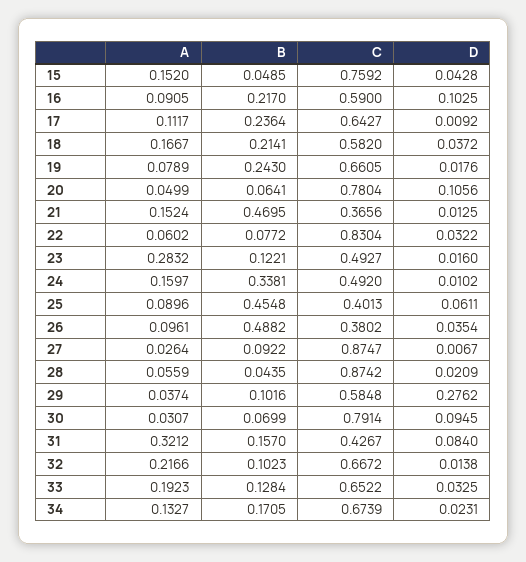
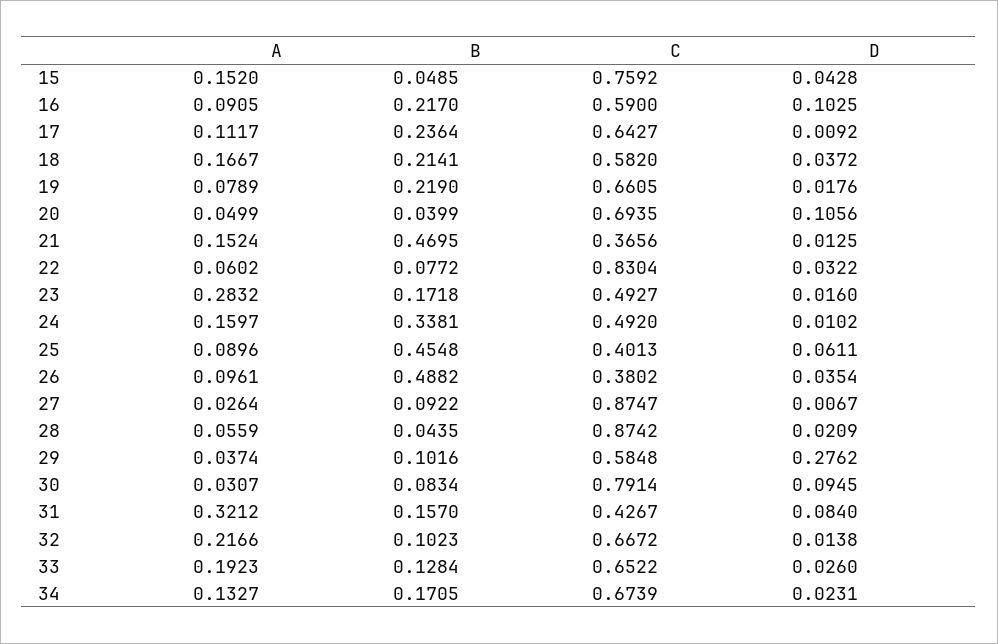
  {
    "A": {
      "15": 0.152,
      "16": 0.0905,
      "17": 0.1117,
      "18": 0.1667,
      "19": 0.0789,
      "20": 0.0499,
      "21": 0.1524,
      "22": 0.0602,
      "23": 0.2832,
      "24": 0.1597,
      "25": 0.0896,
      "26": 0.0961,
      "27": 0.0264,
      "28": 0.0559,
      "29": 0.0374,
      "30": 0.0307,
      "31": 0.3212,
      "32": 0.2166,
      "33": 0.1923,
      "34": 0.1327
    },
    "B": {
      "15": 0.0485,
      "16": 0.217,
      "17": 0.2364,
      "18": 0.2141,
-     "19": 0.243,
+     "19": 0.219,
-     "20": 0.0641,
+     "20": 0.0399,
      "21": 0.4695,
      "22": 0.0772,
-     "23": 0.1221,
+     "23": 0.1718,
      "24": 0.3381,
      "25": 0.4548,
      "26": 0.4882,
      "27": 0.0922,
      "28": 0.0435,
      "29": 0.1016,
-     "30": 0.0699,
+     "30": 0.0834,
      "31": 0.157,
      "32": 0.1023,
      "33": 0.1284,
      "34": 0.1705
    },
    "C": {
      "15": 0.7592,
      "16": 0.59,
      "17": 0.6427,
      "18": 0.582,
      "19": 0.6605,
-     "20": 0.7804,
+     "20": 0.6935,
      "21": 0.3656,
      "22": 0.8304,
      "23": 0.4927,
      "24": 0.492,
      "25": 0.4013,
      "26": 0.3802,
      "27": 0.8747,
      "28": 0.8742,
      "29": 0.5848,
      "30": 0.7914,
      "31": 0.4267,
      "32": 0.6672,
      "33": 0.6522,
      "34": 0.6739
    },
    "D": {
      "15": 0.0428,
      "16": 0.1025,
      "17": 0.0092,
      "18": 0.0372,
      "19": 0.0176,
      "20": 0.1056,
      "21": 0.0125,
      "22": 0.0322,
      "23": 0.016,
      "24": 0.0102,
      "25": 0.0611,
      "26": 0.0354,
      "27": 0.0067,
      "28": 0.0209,
      "29": 0.2762,
      "30": 0.0945,
      "31": 0.084,
      "32": 0.0138,
-     "33": 0.0325,
+     "33": 0.026,
      "34": 0.0231
    }
  }

